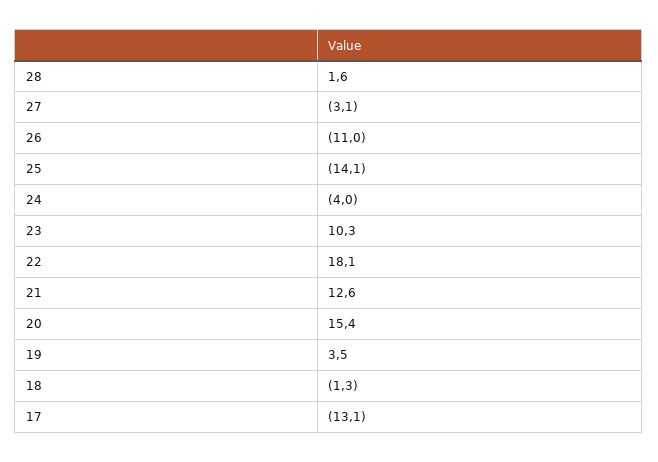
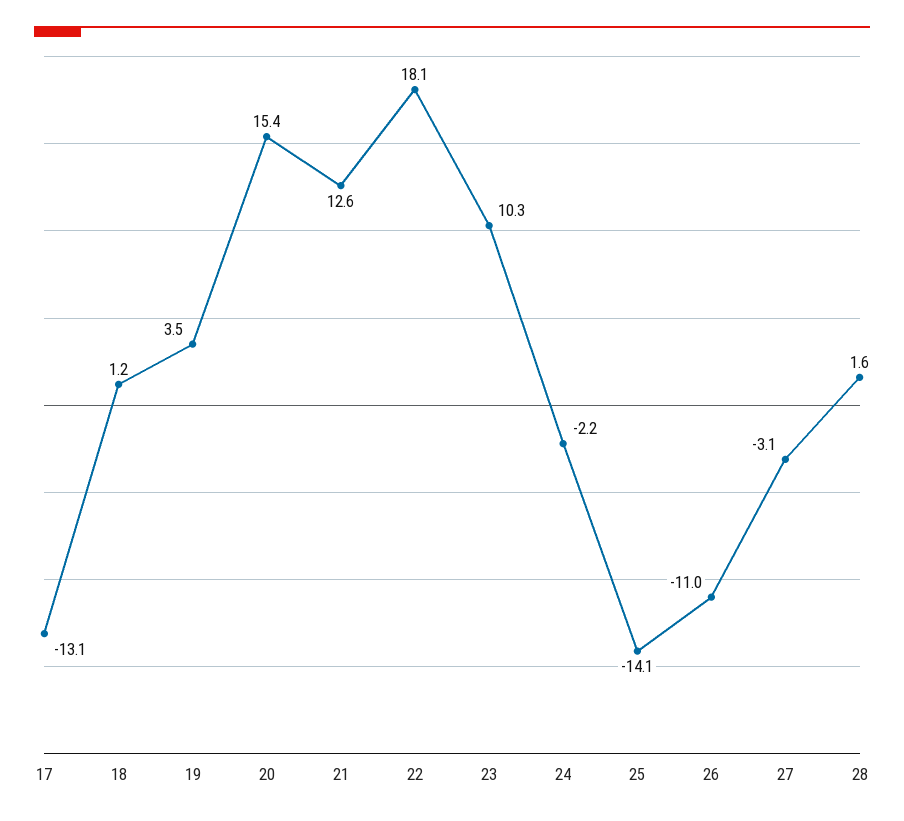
  {
    "28": 1.6,
    "27": -3.1,
    "26": -11,
    "25": -14.1,
-   "24": -4,
+   "24": -2.2,
    "23": 10.3,
    "22": 18.1,
    "21": 12.6,
    "20": 15.4,
    "19": 3.5,
-   "18": -1.3,
+   "18": 1.2,
    "17": -13.1
  }

